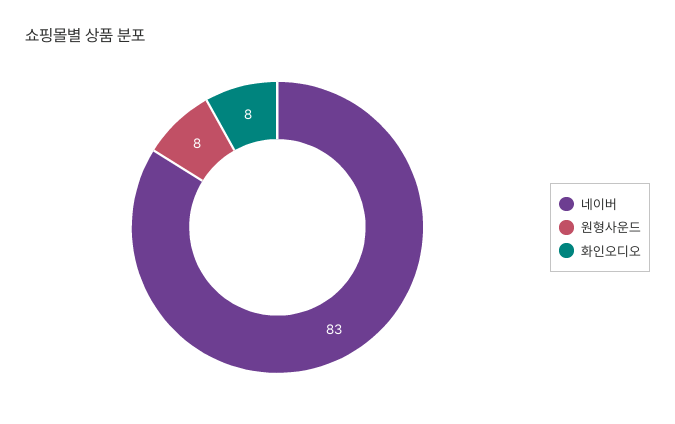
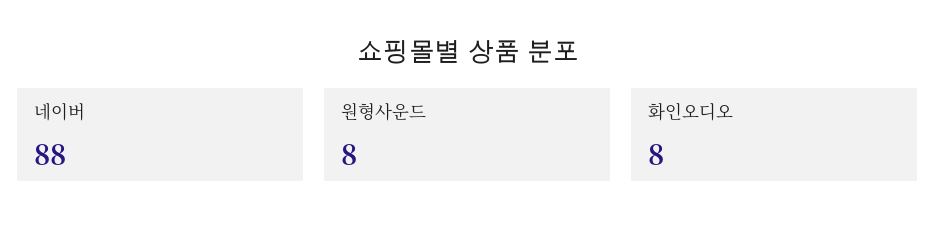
  {
-   "네이버": 83,
+   "네이버": 88,
    "원형사운드": 8,
    "화인오디오": 8
  }

